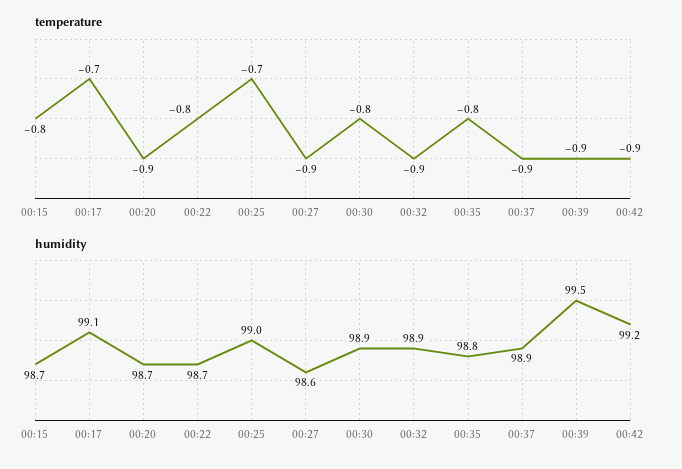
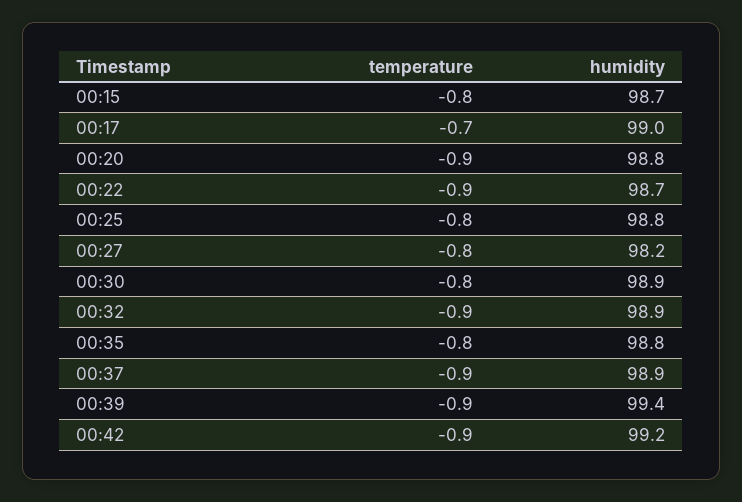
  {
    "temperature": {
      "00:15": -0.8,
      "00:17": -0.7,
      "00:20": -0.9,
-     "00:22": -0.8,
+     "00:22": -0.9,
-     "00:25": -0.7,
+     "00:25": -0.8,
-     "00:27": -0.9,
+     "00:27": -0.8,
      "00:30": -0.8,
      "00:32": -0.9,
      "00:35": -0.8,
      "00:37": -0.9,
      "00:39": -0.9,
      "00:42": -0.9
    },
    "humidity": {
      "00:15": 98.7,
-     "00:17": 99.1,
+     "00:17": 99,
-     "00:20": 98.7,
+     "00:20": 98.8,
      "00:22": 98.7,
-     "00:25": 99,
+     "00:25": 98.8,
-     "00:27": 98.6,
+     "00:27": 98.2,
      "00:30": 98.9,
      "00:32": 98.9,
      "00:35": 98.8,
      "00:37": 98.9,
-     "00:39": 99.5,
+     "00:39": 99.4,
      "00:42": 99.2
    }
  }

